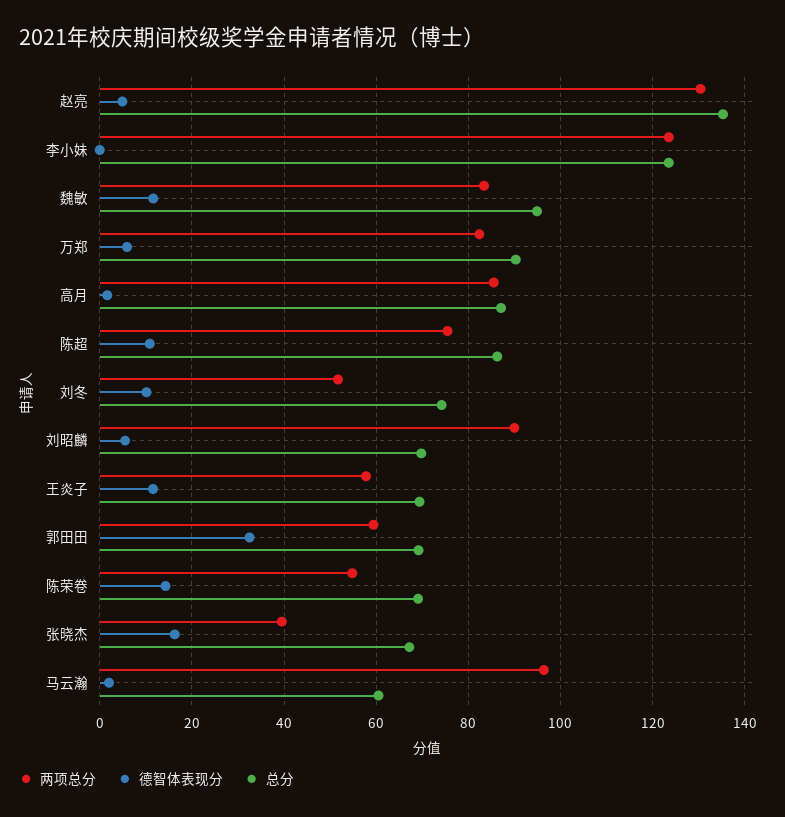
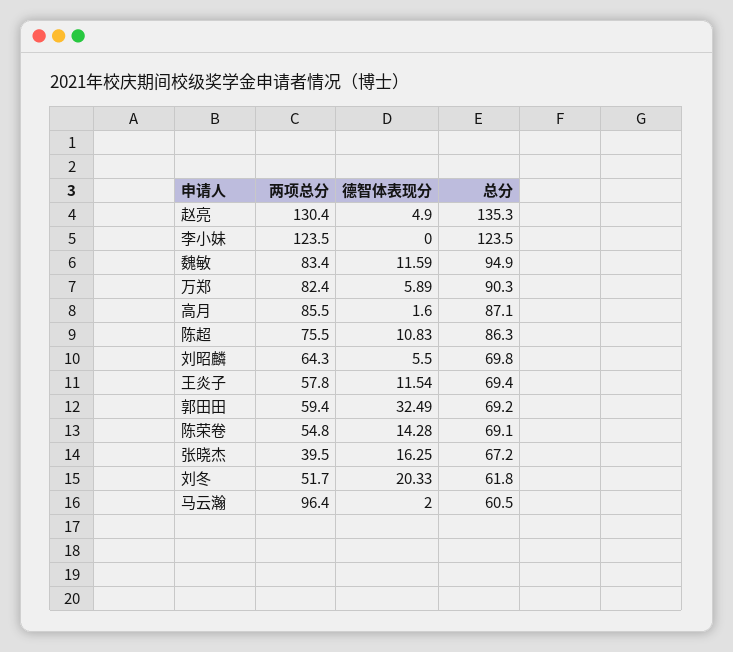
  {
    "两项总分": {
      "赵亮": 130.4,
      "李小妹": 123.5,
      "魏敏": 83.4,
      "万郑": 82.4,
      "高月": 85.5,
      "陈超": 75.5,
      "刘冬": 51.7,
-     "刘昭麟": 90,
+     "刘昭麟": 64.3,
      "王炎子": 57.8,
      "郭田田": 59.4,
      "陈荣卷": 54.8,
      "张晓杰": 39.5,
      "马云瀚": 96.4
    },
    "德智体表现分": {
      "赵亮": 4.9,
      "李小妹": 0,
      "魏敏": 11.59,
      "万郑": 5.89,
      "高月": 1.6,
      "陈超": 10.83,
-     "刘冬": 10,
+     "刘冬": 20.33,
      "刘昭麟": 5.5,
      "王炎子": 11.54,
      "郭田田": 32.49,
      "陈荣卷": 14.28,
      "张晓杰": 16.25,
      "马云瀚": 2
    },
    "总分": {
      "赵亮": 135.3,
      "李小妹": 123.5,
      "魏敏": 94.9,
      "万郑": 90.3,
      "高月": 87.1,
      "陈超": 86.3,
-     "刘冬": 74,
+     "刘冬": 61.8,
      "刘昭麟": 69.8,
      "王炎子": 69.4,
      "郭田田": 69.2,
      "陈荣卷": 69.1,
      "张晓杰": 67.2,
      "马云瀚": 60.5
    }
  }

